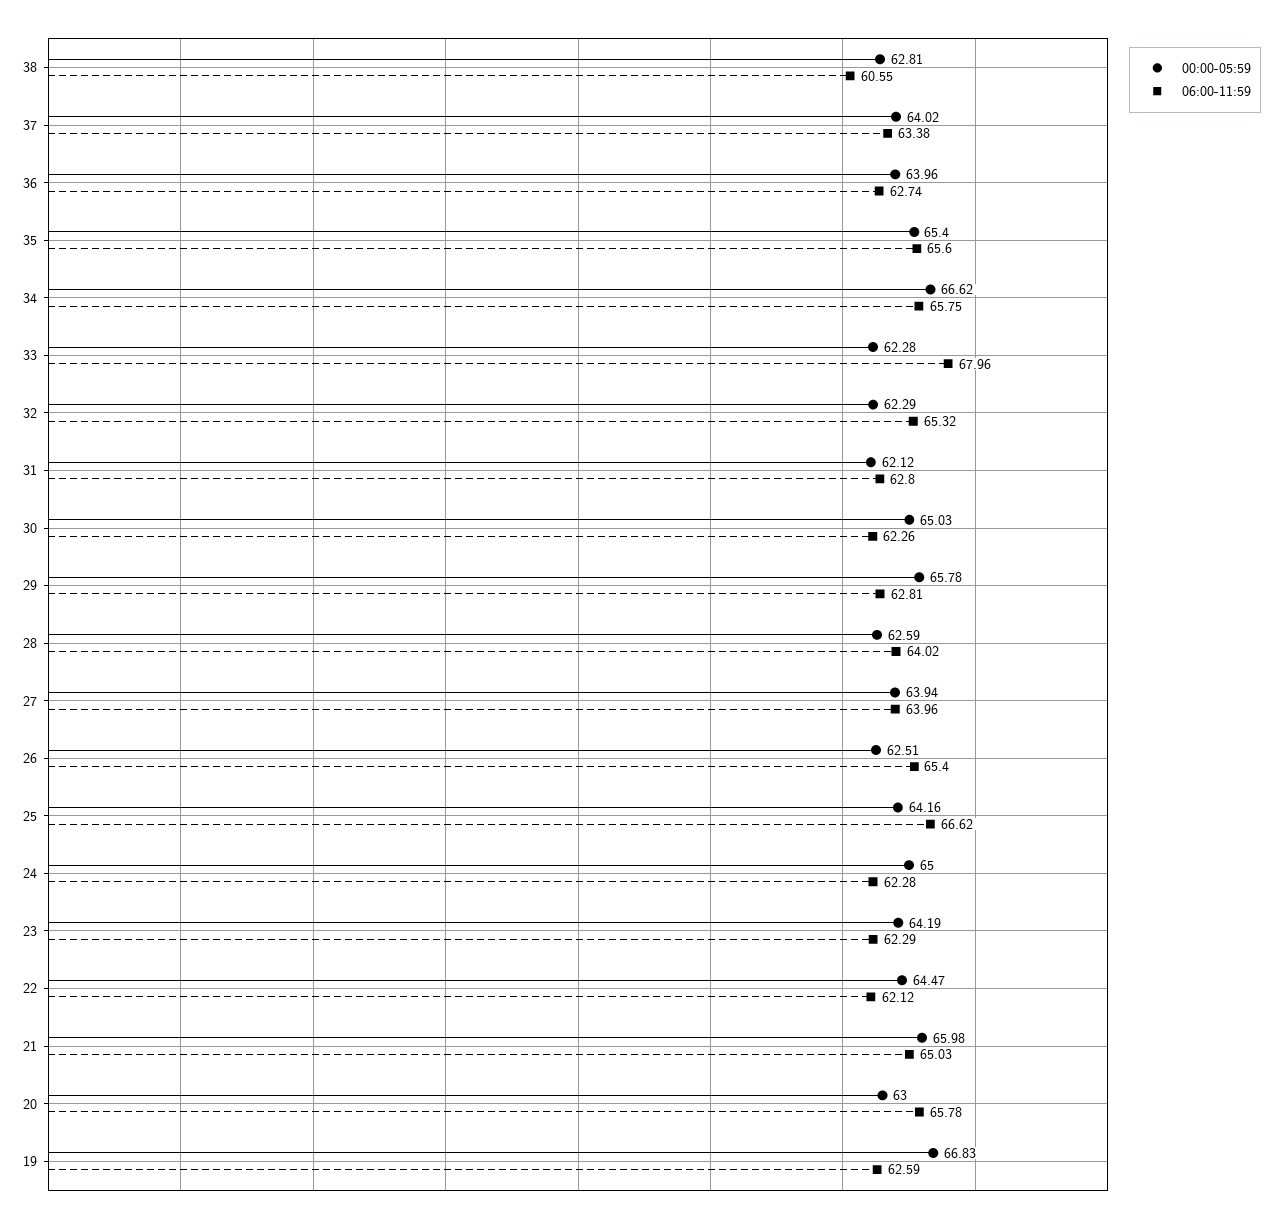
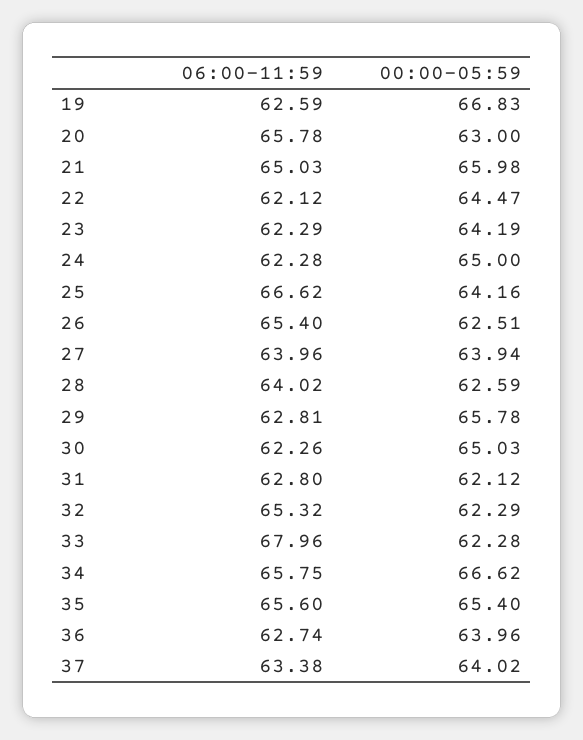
  {
    "00:00-05:59": {
-     "38": 62.81,
      "37": 64.02,
      "36": 63.96,
      "35": 65.4,
      "34": 66.62,
      "33": 62.28,
      "32": 62.29,
      "31": 62.12,
      "30": 65.03,
      "29": 65.78,
      "28": 62.59,
      "27": 63.94,
      "26": 62.51,
      "25": 64.16,
      "24": 65,
      "23": 64.19,
      "22": 64.47,
      "21": 65.98,
      "20": 63,
      "19": 66.83
    },
    "06:00-11:59": {
-     "38": 60.55,
      "37": 63.38,
      "36": 62.74,
      "35": 65.6,
      "34": 65.75,
      "33": 67.96,
      "32": 65.32,
      "31": 62.8,
      "30": 62.26,
      "29": 62.81,
      "28": 64.02,
      "27": 63.96,
      "26": 65.4,
      "25": 66.62,
      "24": 62.28,
      "23": 62.29,
      "22": 62.12,
      "21": 65.03,
      "20": 65.78,
      "19": 62.59
    }
  }

